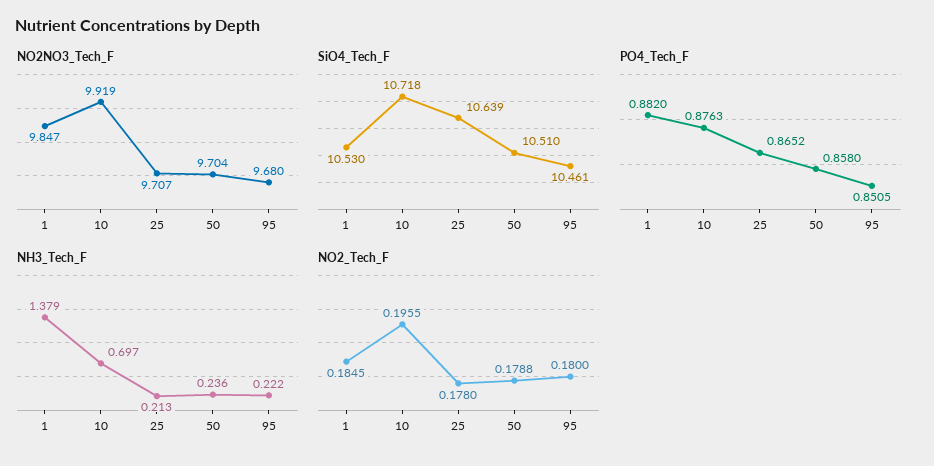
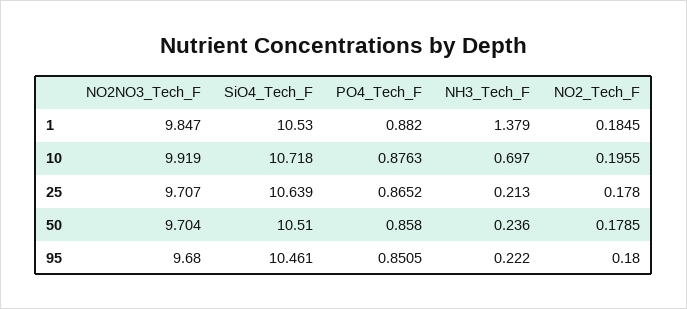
  {
    "NO2NO3_Tech_F": {
      "1": 9.847,
      "10": 9.919,
      "25": 9.707,
      "50": 9.704,
      "95": 9.68
    },
    "SiO4_Tech_F": {
      "1": 10.53,
      "10": 10.718,
      "25": 10.639,
      "50": 10.51,
      "95": 10.461
    },
    "PO4_Tech_F": {
      "1": 0.882,
      "10": 0.8763,
      "25": 0.8652,
      "50": 0.858,
      "95": 0.8505
    },
    "NH3_Tech_F": {
      "1": 1.379,
      "10": 0.697,
      "25": 0.213,
      "50": 0.236,
      "95": 0.222
    },
    "NO2_Tech_F": {
      "1": 0.1845,
      "10": 0.1955,
      "25": 0.178,
-     "50": 0.1788,
+     "50": 0.1785,
      "95": 0.18
    }
  }

